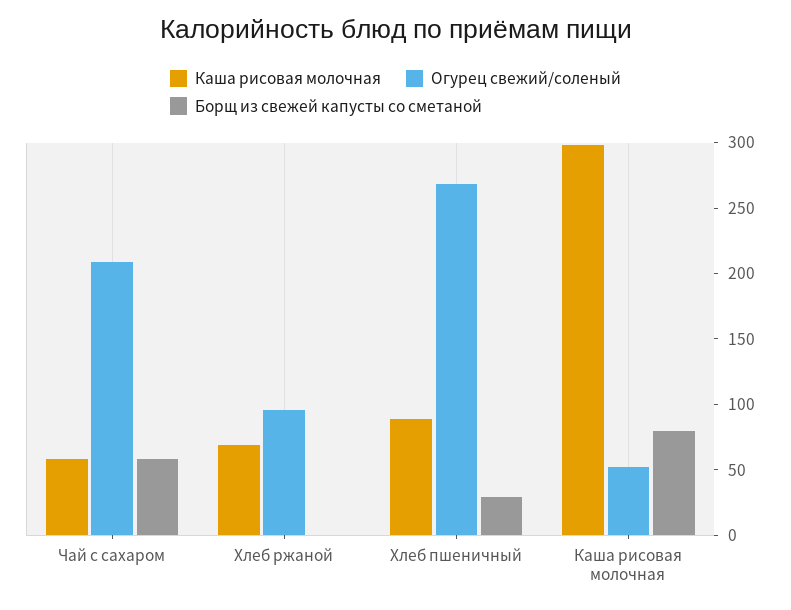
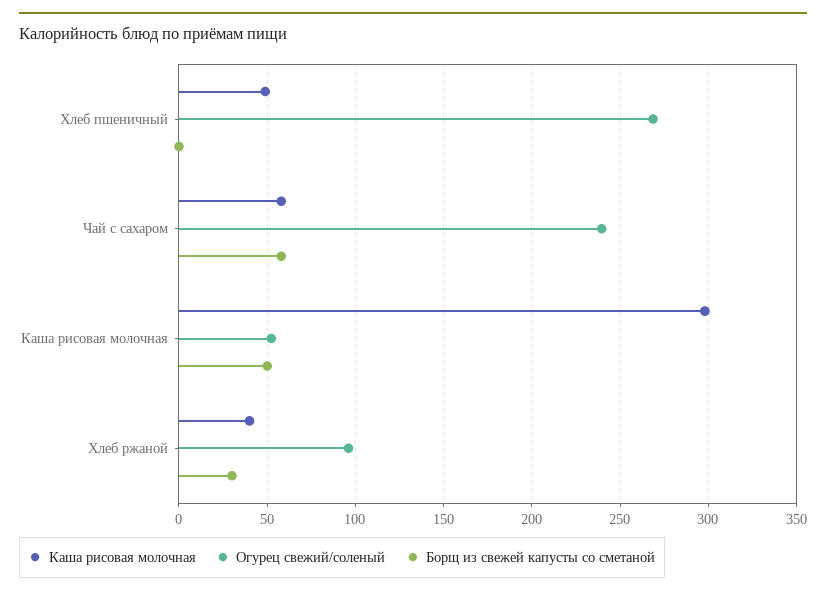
  {
    "Каша рисовая молочная": {
      "Чай с сахаром": 60,
-     "Хлеб ржаной": 70,
+     "Хлеб ржаной": 40,
-     "Хлеб пшеничный": 90,
+     "Хлеб пшеничный": 50,
      "Каша рисовая молочная": 300
    },
    "Огурец свежий/соленый": {
-     "Чай с сахаром": 210,
+     "Чай с сахаром": 240,
      "Хлеб ржаной": 95,
      "Хлеб пшеничный": 270,
      "Каша рисовая молочная": 50
    },
    "Борщ из свежей капусты со сметаной": {
      "Чай с сахаром": 60,
-     "Хлеб ржаной": 0,
+     "Хлеб ржаной": 30,
-     "Хлеб пшеничный": 30,
+     "Хлеб пшеничный": 0,
-     "Каша рисовая молочная": 80
+     "Каша рисовая молочная": 50
    }
  }

